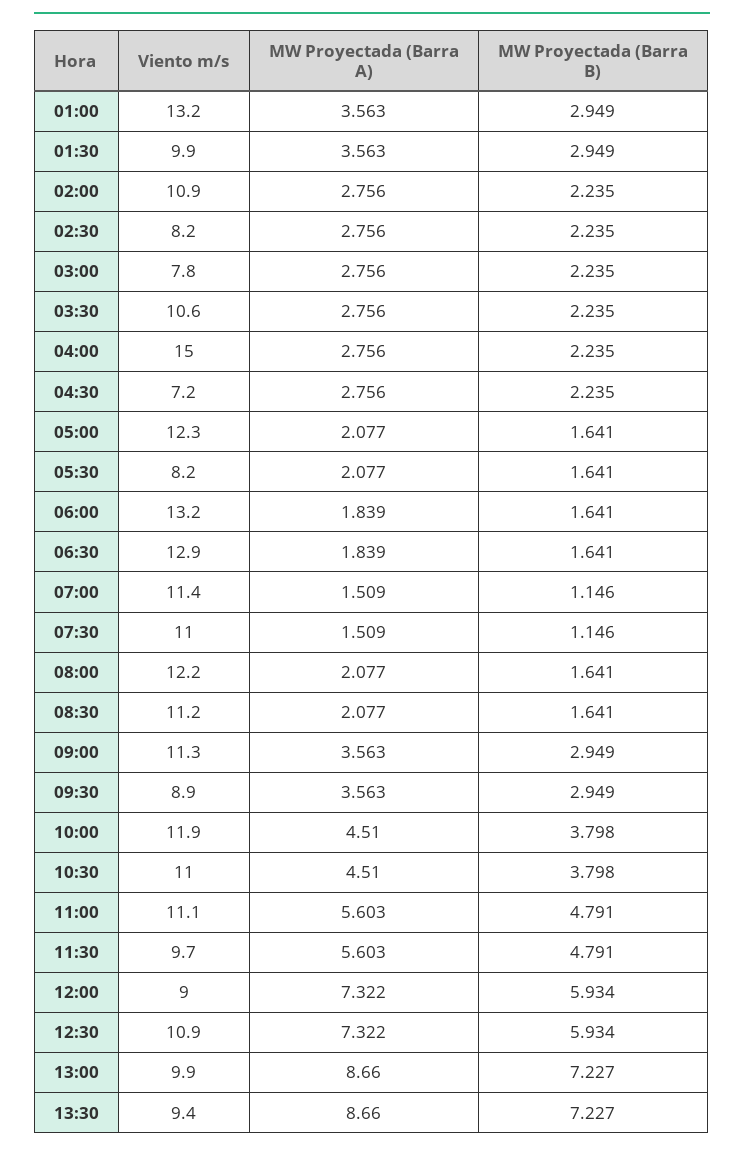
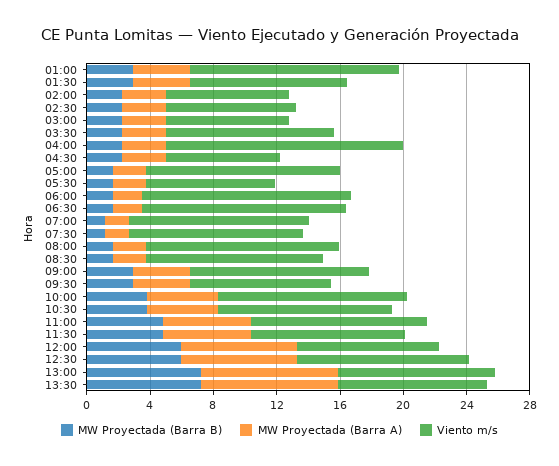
  {
    "Viento m/s": {
      "01:00": 13.2,
      "01:30": 9.9,
-     "02:00": 10.9,
+     "02:00": 8,
      "02:30": 8.2,
      "03:00": 7.8,
      "03:30": 10.6,
      "04:00": 15,
      "04:30": 7.2,
      "05:00": 12.3,
      "05:30": 8.2,
      "06:00": 13.2,
      "06:30": 12.9,
      "07:00": 11.4,
      "07:30": 11,
      "08:00": 12.2,
      "08:30": 11.2,
      "09:00": 11.3,
      "09:30": 8.9,
      "10:00": 11.9,
      "10:30": 11,
      "11:00": 11.1,
      "11:30": 9.7,
      "12:00": 9,
      "12:30": 10.9,
      "13:00": 9.9,
      "13:30": 9.4
    },
    "MW Proyectada (Barra A)": {
      "01:00": 3.563,
      "01:30": 3.563,
      "02:00": 2.756,
      "02:30": 2.756,
      "03:00": 2.756,
      "03:30": 2.756,
      "04:00": 2.756,
      "04:30": 2.756,
      "05:00": 2.077,
      "05:30": 2.077,
      "06:00": 1.839,
      "06:30": 1.839,
      "07:00": 1.509,
      "07:30": 1.509,
      "08:00": 2.077,
      "08:30": 2.077,
      "09:00": 3.563,
      "09:30": 3.563,
      "10:00": 4.51,
      "10:30": 4.51,
      "11:00": 5.603,
      "11:30": 5.603,
      "12:00": 7.322,
      "12:30": 7.322,
      "13:00": 8.66,
      "13:30": 8.66
    },
    "MW Proyectada (Barra B)": {
      "01:00": 2.949,
      "01:30": 2.949,
      "02:00": 2.235,
      "02:30": 2.235,
      "03:00": 2.235,
      "03:30": 2.235,
      "04:00": 2.235,
      "04:30": 2.235,
      "05:00": 1.641,
      "05:30": 1.641,
      "06:00": 1.641,
      "06:30": 1.641,
      "07:00": 1.146,
      "07:30": 1.146,
      "08:00": 1.641,
      "08:30": 1.641,
      "09:00": 2.949,
      "09:30": 2.949,
      "10:00": 3.798,
      "10:30": 3.798,
      "11:00": 4.791,
      "11:30": 4.791,
      "12:00": 5.934,
      "12:30": 5.934,
      "13:00": 7.227,
      "13:30": 7.227
    }
  }

